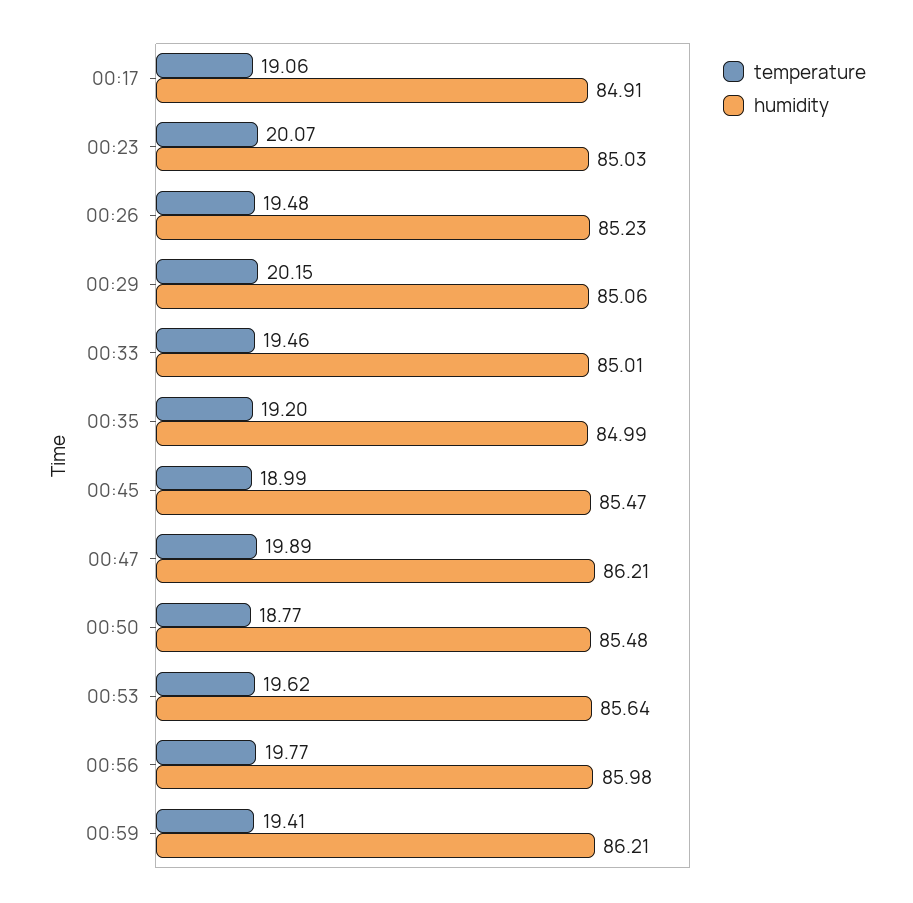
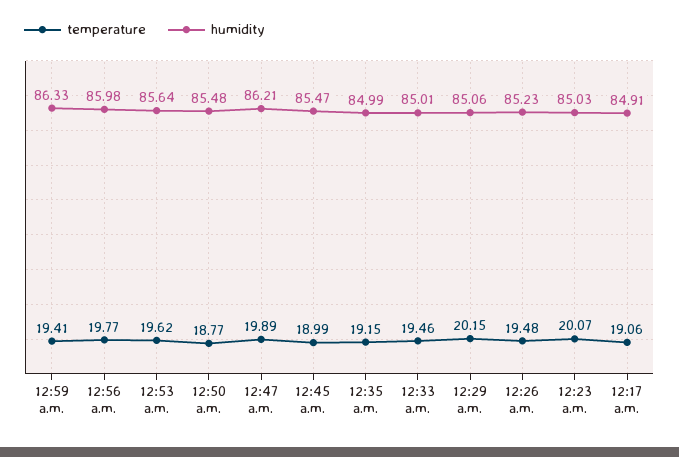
  {
    "temperature": {
      "00:17": 19.06,
      "00:23": 20.07,
      "00:26": 19.48,
      "00:29": 20.15,
      "00:33": 19.46,
-     "00:35": 19.2,
+     "00:35": 19.15,
      "00:45": 18.99,
      "00:47": 19.89,
      "00:50": 18.77,
      "00:53": 19.62,
      "00:56": 19.77,
      "00:59": 19.41
    },
    "humidity": {
      "00:17": 84.91,
      "00:23": 85.03,
      "00:26": 85.23,
      "00:29": 85.06,
      "00:33": 85.01,
      "00:35": 84.99,
      "00:45": 85.47,
      "00:47": 86.21,
      "00:50": 85.48,
      "00:53": 85.64,
      "00:56": 85.98,
-     "00:59": 86.21
+     "00:59": 86.33
    }
  }

